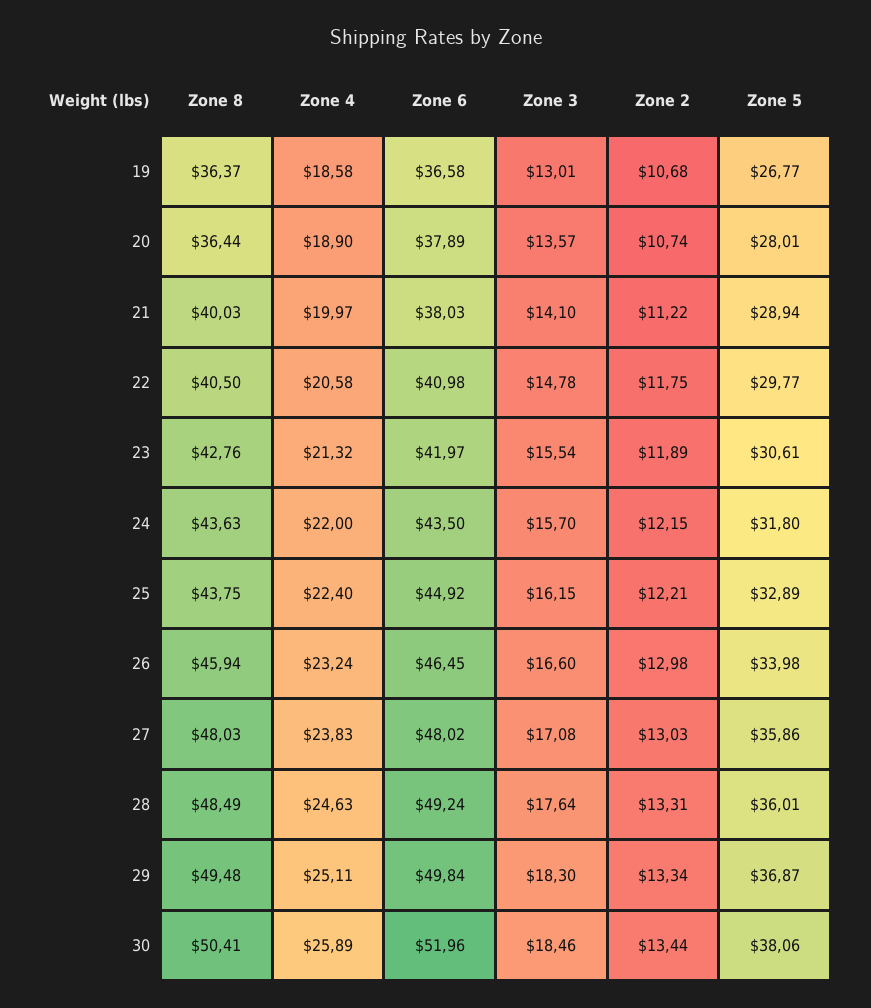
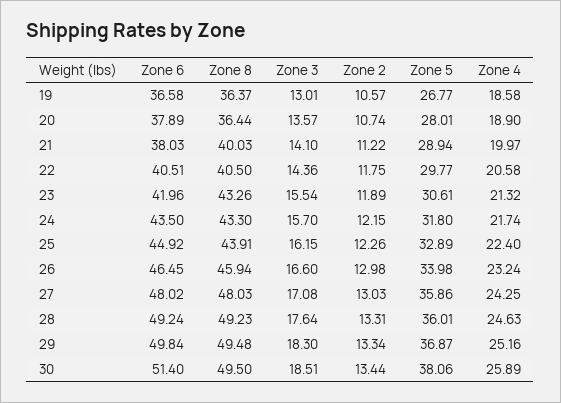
  {
    "Zone 8": {
      "19": 36.37,
      "20": 36.44,
      "21": 40.03,
      "22": 40.5,
-     "23": 42.76,
+     "23": 43.26,
-     "24": 43.63,
+     "24": 43.3,
-     "25": 43.75,
+     "25": 43.91,
      "26": 45.94,
      "27": 48.03,
-     "28": 48.49,
+     "28": 49.23,
      "29": 49.48,
-     "30": 50.41
+     "30": 49.5
    },
    "Zone 4": {
      "19": 18.58,
      "20": 18.9,
      "21": 19.97,
      "22": 20.58,
      "23": 21.32,
-     "24": 22,
+     "24": 21.74,
      "25": 22.4,
      "26": 23.24,
-     "27": 23.83,
+     "27": 24.25,
      "28": 24.63,
-     "29": 25.11,
+     "29": 25.16,
      "30": 25.89
    },
    "Zone 6": {
      "19": 36.58,
      "20": 37.89,
      "21": 38.03,
-     "22": 40.98,
+     "22": 40.51,
-     "23": 41.97,
+     "23": 41.96,
      "24": 43.5,
      "25": 44.92,
      "26": 46.45,
      "27": 48.02,
      "28": 49.24,
      "29": 49.84,
-     "30": 51.96
+     "30": 51.4
    },
    "Zone 3": {
      "19": 13.01,
      "20": 13.57,
      "21": 14.1,
-     "22": 14.78,
+     "22": 14.36,
      "23": 15.54,
      "24": 15.7,
      "25": 16.15,
      "26": 16.6,
      "27": 17.08,
      "28": 17.64,
      "29": 18.3,
-     "30": 18.46
+     "30": 18.51
    },
    "Zone 2": {
-     "19": 10.68,
+     "19": 10.57,
      "20": 10.74,
      "21": 11.22,
      "22": 11.75,
      "23": 11.89,
      "24": 12.15,
-     "25": 12.21,
+     "25": 12.26,
      "26": 12.98,
      "27": 13.03,
      "28": 13.31,
      "29": 13.34,
      "30": 13.44
    },
    "Zone 5": {
      "19": 26.77,
      "20": 28.01,
      "21": 28.94,
      "22": 29.77,
      "23": 30.61,
      "24": 31.8,
      "25": 32.89,
      "26": 33.98,
      "27": 35.86,
      "28": 36.01,
      "29": 36.87,
      "30": 38.06
    }
  }

